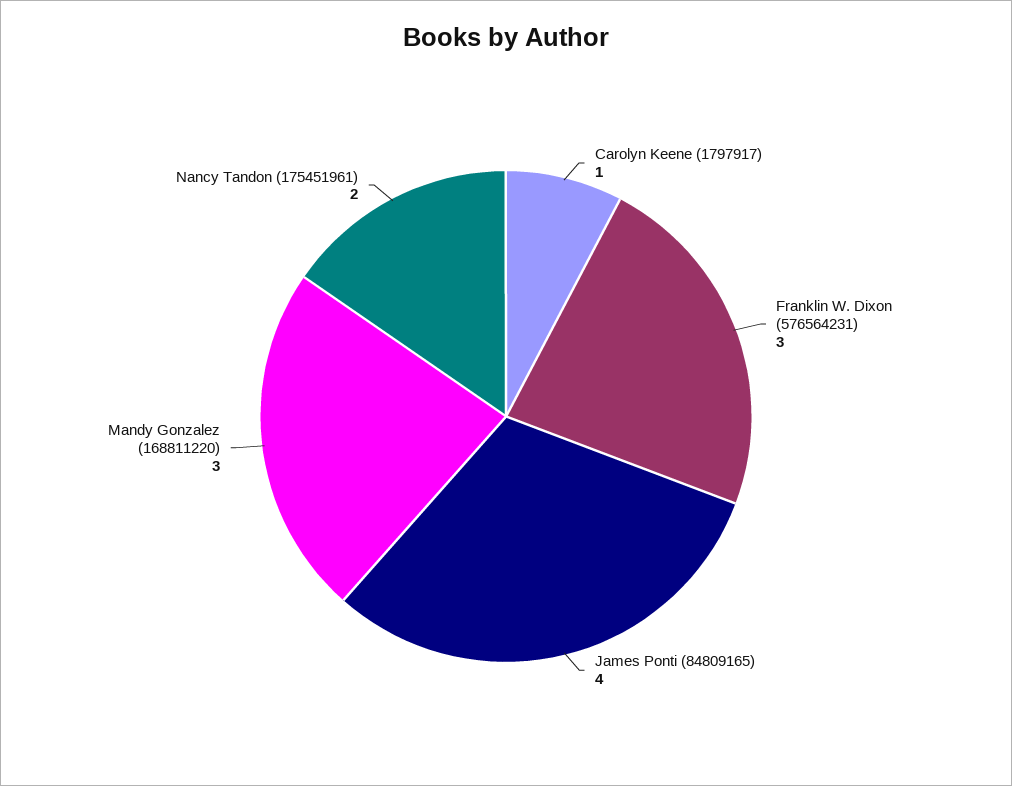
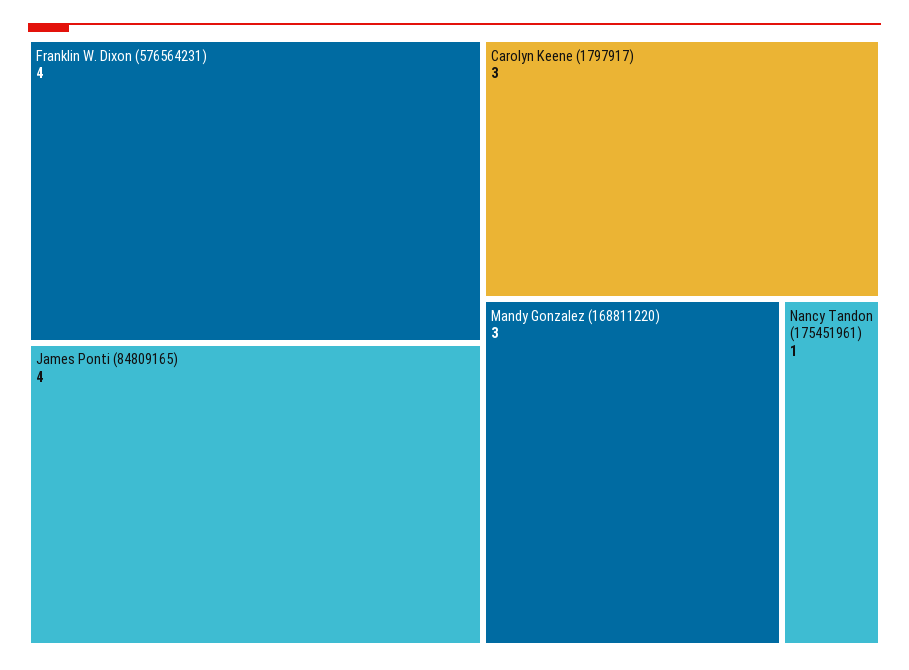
  {
-   "Carolyn Keene (1797917)": 1,
+   "Carolyn Keene (1797917)": 3,
-   "Franklin W. Dixon (576564231)": 3,
+   "Franklin W. Dixon (576564231)": 4,
    "James Ponti (84809165)": 4,
    "Mandy Gonzalez (168811220)": 3,
-   "Nancy Tandon (175451961)": 2
+   "Nancy Tandon (175451961)": 1
  }

